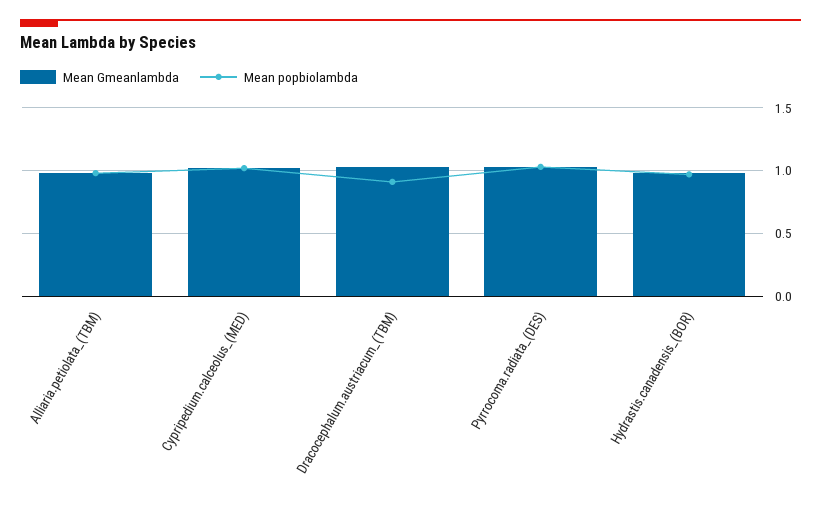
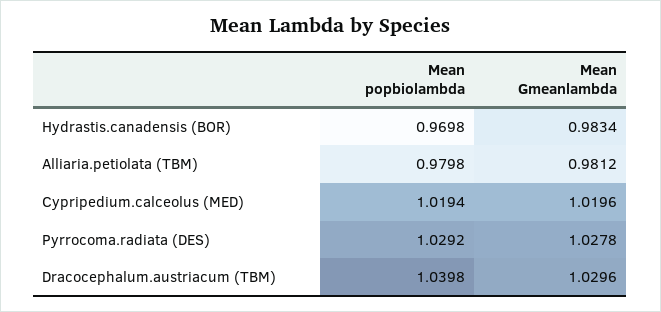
  {
    "Mean Gmeanlambda": {
      "Alliaria.petiolata_(TBM)": 0.9812,
      "Cypripedium.calceolus_(MED)": 1.0196,
      "Dracocephalum.austriacum_(TBM)": 1.0296,
      "Pyrrocoma.radiata_(DES)": 1.0278,
      "Hydrastis.canadensis_(BOR)": 0.9834
    },
    "Mean popbiolambda": {
      "Alliaria.petiolata_(TBM)": 0.9798,
      "Cypripedium.calceolus_(MED)": 1.0194,
-     "Dracocephalum.austriacum_(TBM)": 0.9,
+     "Dracocephalum.austriacum_(TBM)": 1.0398,
      "Pyrrocoma.radiata_(DES)": 1.0292,
      "Hydrastis.canadensis_(BOR)": 0.9698
    }
  }

